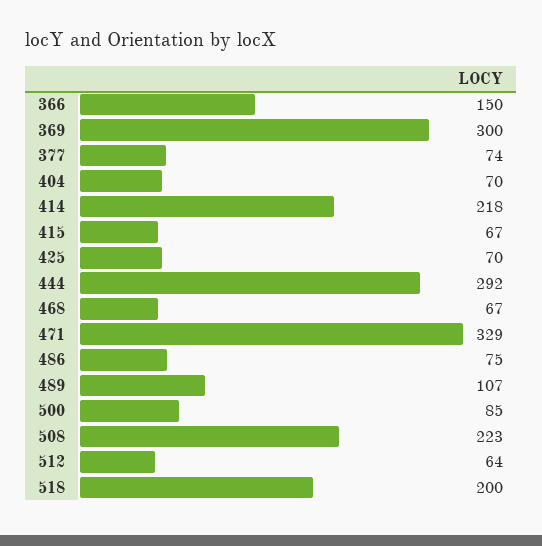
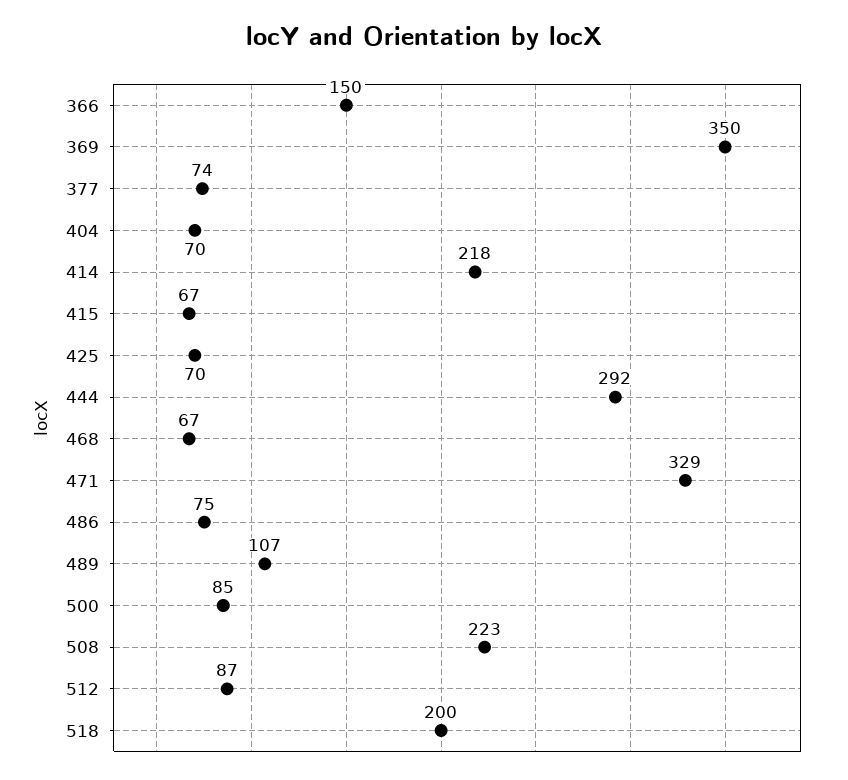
  {
    "366": 150,
-   "369": 300,
+   "369": 350,
    "377": 74,
    "404": 70,
    "414": 218,
    "415": 67,
    "425": 70,
    "444": 292,
    "468": 67,
    "471": 329,
    "486": 75,
    "489": 107,
    "500": 85,
    "508": 223,
-   "512": 64,
+   "512": 87,
    "518": 200
  }

